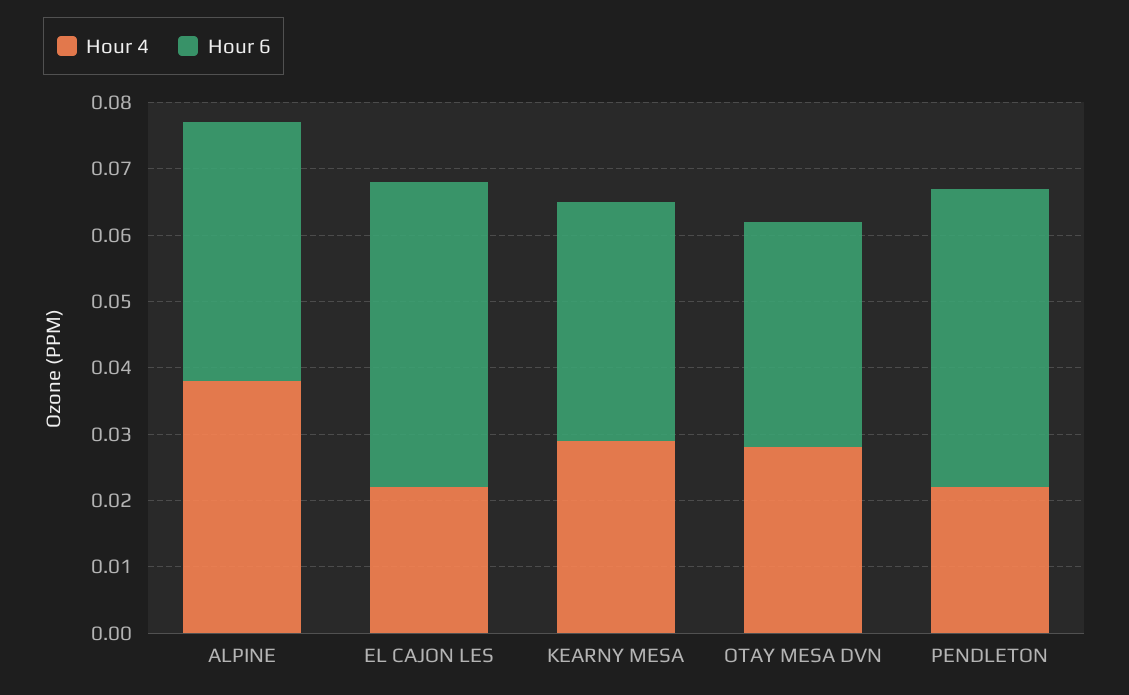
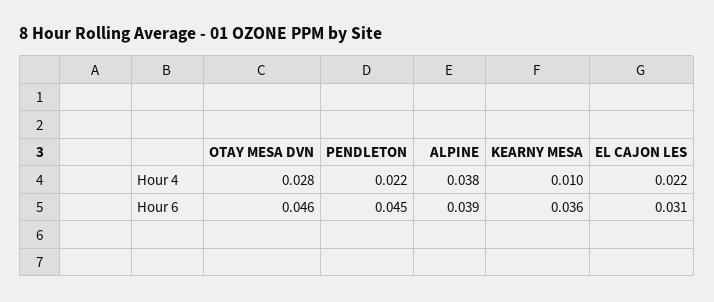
  {
    "Hour 4": {
      "ALPINE": 0.038,
      "EL CAJON LES": 0.022,
-     "KEARNY MESA": 0.03,
+     "KEARNY MESA": 0.01,
      "OTAY MESA DVN": 0.028,
      "PENDLETON": 0.022
    },
    "Hour 6": {
      "ALPINE": 0.039,
-     "EL CAJON LES": 0.045,
+     "EL CAJON LES": 0.031,
      "KEARNY MESA": 0.036,
-     "OTAY MESA DVN": 0.035,
+     "OTAY MESA DVN": 0.046,
      "PENDLETON": 0.045
    }
  }

